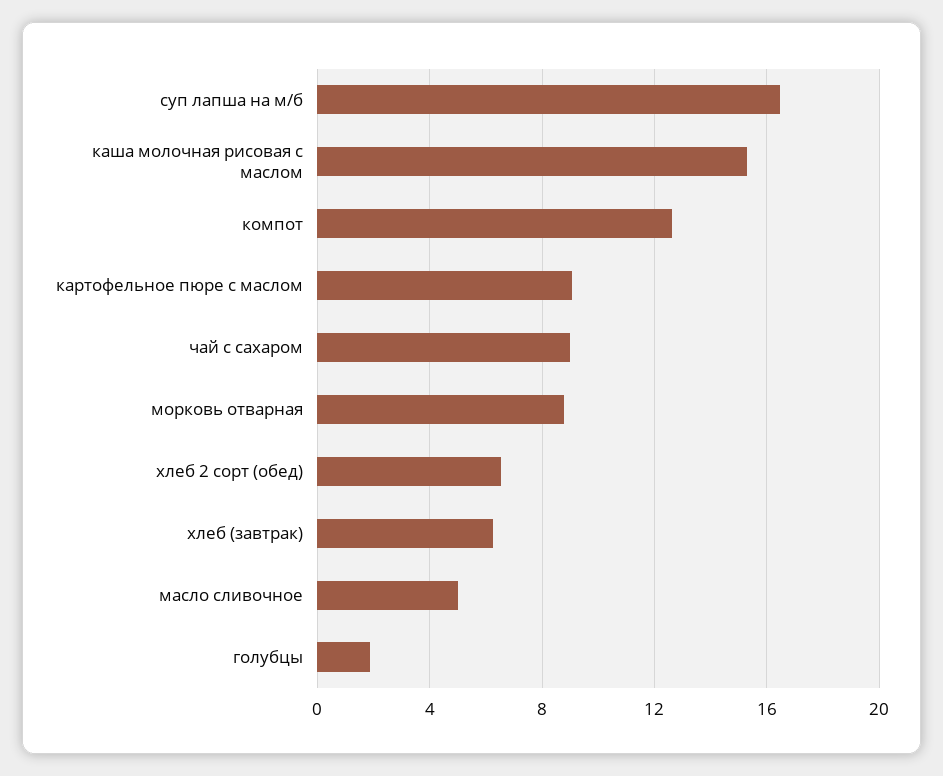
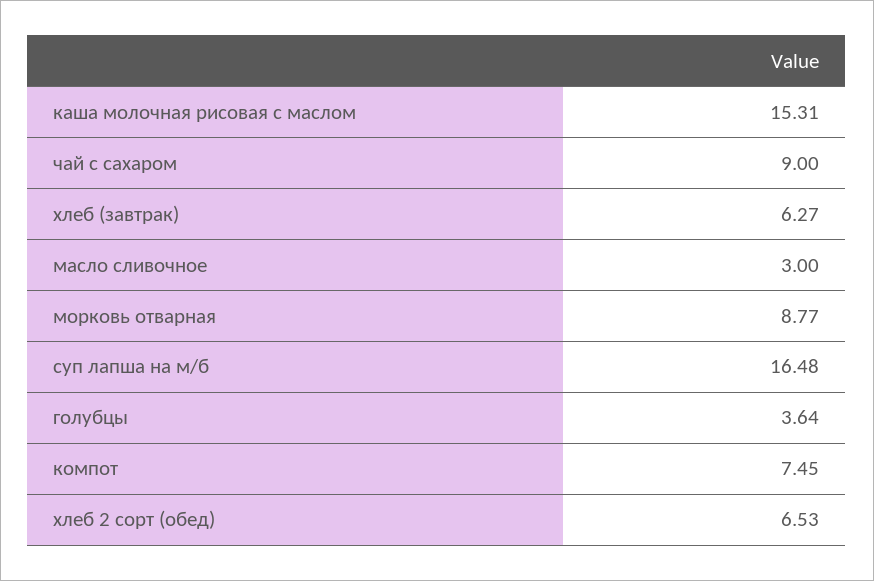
  {
    "суп лапша на м/б": 16.48,
    "каша молочная рисовая с маслом": 15.31,
-   "компот": 12.5,
+   "компот": 7.45,
-   "картофельное пюре с маслом": 9,
    "чай с сахаром": 9,
    "морковь отварная": 8.77,
    "хлеб 2 сорт (обед)": 6.53,
    "хлеб (завтрак)": 6.27,
-   "масло сливочное": 5,
+   "масло сливочное": 3,
-   "голубцы": 2
+   "голубцы": 3.64
  }

